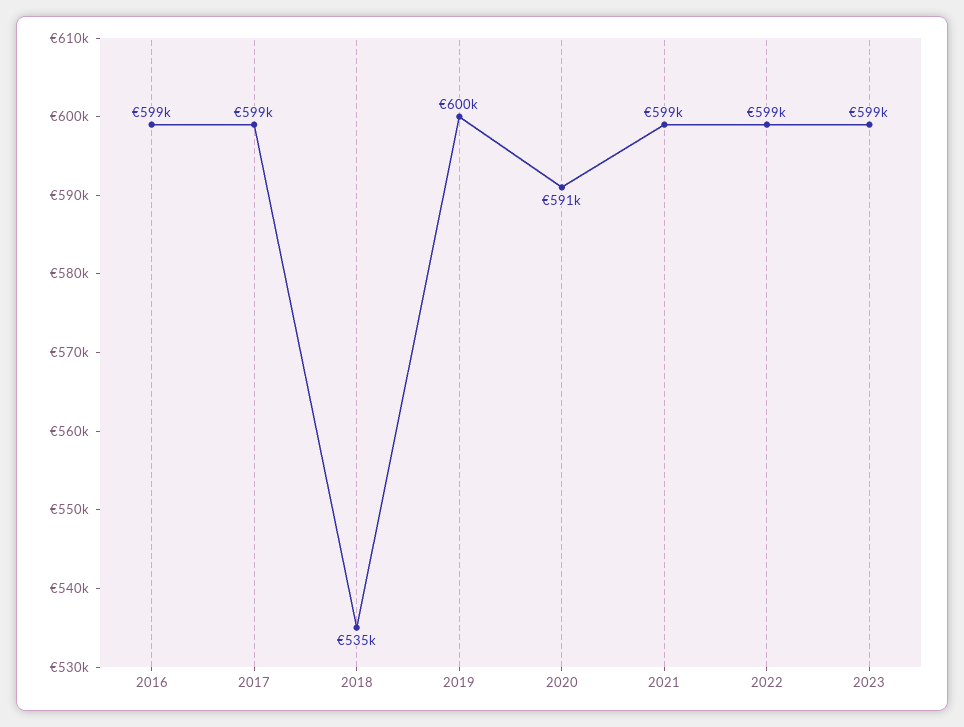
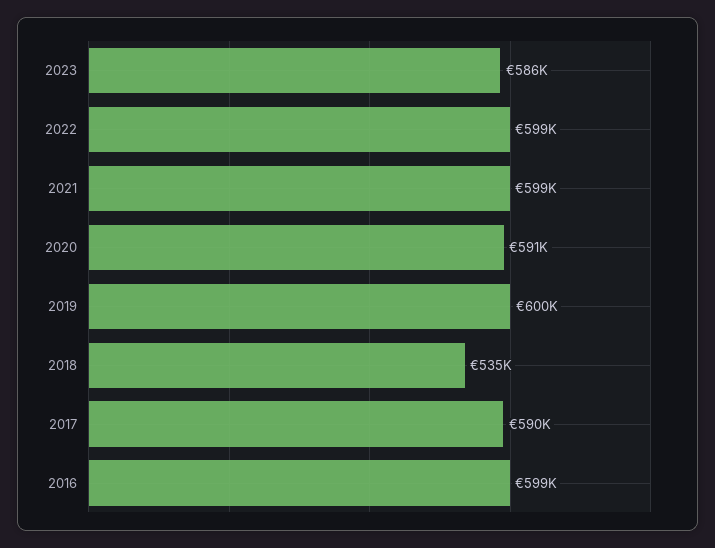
  {
    "2016": 599000,
-   "2017": 599000,
+   "2017": 590000,
    "2018": 535000,
    "2019": 600000,
    "2020": 591000,
    "2021": 599000,
    "2022": 599000,
-   "2023": 599000
+   "2023": 586000
  }

